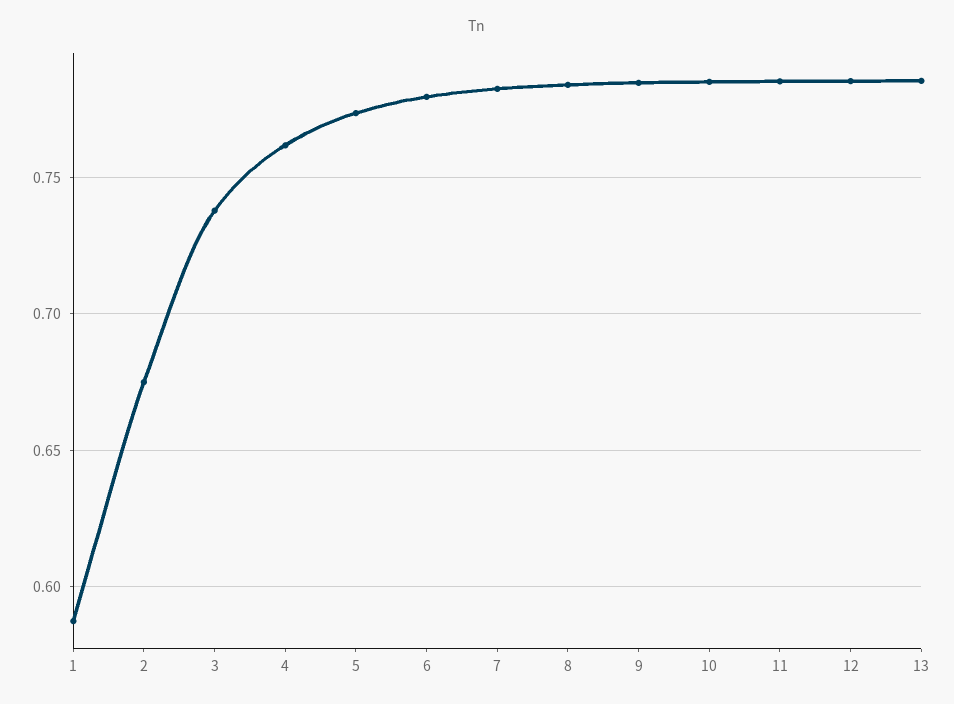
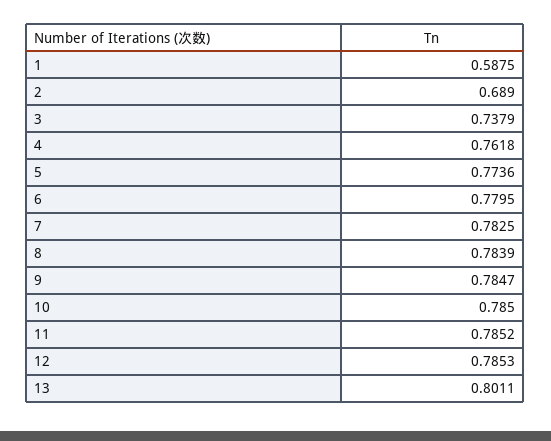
  {
    "1": 0.5875,
-   "2": 0.675,
+   "2": 0.689,
    "3": 0.7379,
    "4": 0.7618,
    "5": 0.7736,
    "6": 0.7795,
    "7": 0.7825,
    "8": 0.7839,
    "9": 0.7847,
    "10": 0.785,
    "11": 0.7852,
    "12": 0.7853,
-   "13": 0.785
+   "13": 0.8011
  }

